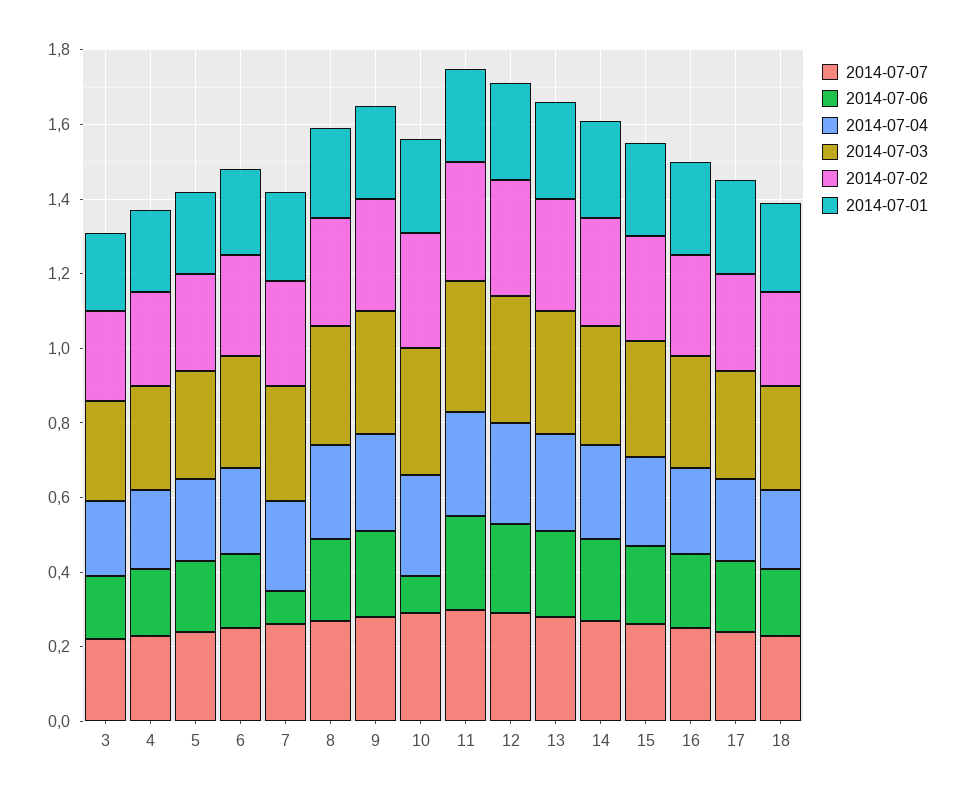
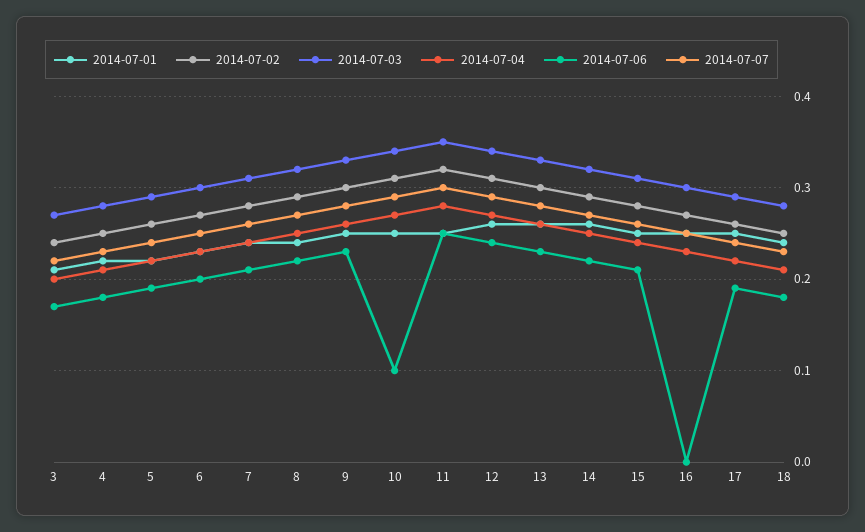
  {
    "2014-07-07": {
      "3": 0.22,
      "4": 0.23,
      "5": 0.24,
      "6": 0.25,
      "7": 0.26,
      "8": 0.27,
      "9": 0.28,
      "10": 0.29,
      "11": 0.3,
      "12": 0.29,
      "13": 0.28,
      "14": 0.27,
      "15": 0.26,
      "16": 0.25,
      "17": 0.24,
      "18": 0.23
    },
    "2014-07-06": {
      "3": 0.17,
      "4": 0.18,
      "5": 0.19,
      "6": 0.2,
-     "7": 0.1,
+     "7": 0.21,
      "8": 0.22,
      "9": 0.23,
      "10": 0.1,
      "11": 0.25,
      "12": 0.24,
      "13": 0.23,
      "14": 0.22,
      "15": 0.21,
-     "16": 0.2,
+     "16": 0,
      "17": 0.19,
      "18": 0.18
    },
    "2014-07-04": {
      "3": 0.2,
      "4": 0.21,
      "5": 0.22,
      "6": 0.23,
      "7": 0.24,
      "8": 0.25,
      "9": 0.26,
      "10": 0.27,
      "11": 0.28,
      "12": 0.27,
      "13": 0.26,
      "14": 0.25,
      "15": 0.24,
      "16": 0.23,
      "17": 0.22,
      "18": 0.21
    },
    "2014-07-03": {
      "3": 0.27,
      "4": 0.28,
      "5": 0.29,
      "6": 0.3,
      "7": 0.31,
      "8": 0.32,
      "9": 0.33,
      "10": 0.34,
      "11": 0.35,
      "12": 0.34,
      "13": 0.33,
      "14": 0.32,
      "15": 0.31,
      "16": 0.3,
      "17": 0.29,
      "18": 0.28
    },
    "2014-07-02": {
      "3": 0.24,
      "4": 0.25,
      "5": 0.26,
      "6": 0.27,
      "7": 0.28,
      "8": 0.29,
      "9": 0.3,
      "10": 0.31,
      "11": 0.32,
      "12": 0.31,
      "13": 0.3,
      "14": 0.29,
      "15": 0.28,
      "16": 0.27,
      "17": 0.26,
      "18": 0.25
    },
    "2014-07-01": {
      "3": 0.21,
      "4": 0.22,
      "5": 0.22,
      "6": 0.23,
      "7": 0.24,
      "8": 0.24,
      "9": 0.25,
      "10": 0.25,
      "11": 0.25,
      "12": 0.26,
      "13": 0.26,
      "14": 0.26,
      "15": 0.25,
      "16": 0.25,
      "17": 0.25,
      "18": 0.24
    }
  }

